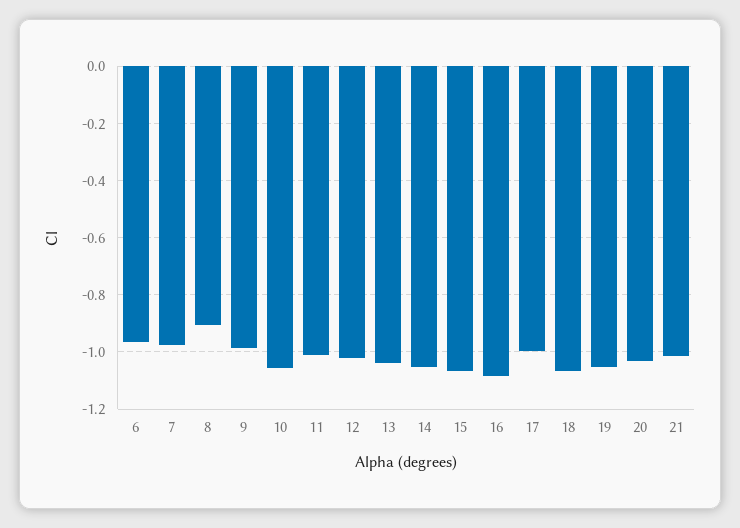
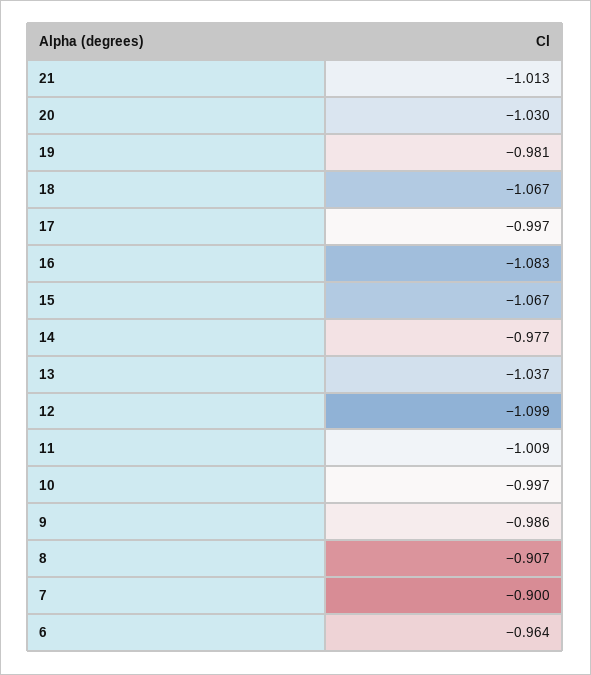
  {
    "6": -0.964,
-   "7": -0.975,
+   "7": -0.9,
    "8": -0.907,
    "9": -0.986,
-   "10": -1.05,
+   "10": -0.997,
    "11": -1.009,
-   "12": -1.025,
+   "12": -1.099,
    "13": -1.037,
-   "14": -1.05,
+   "14": -0.977,
    "15": -1.067,
    "16": -1.083,
    "17": -0.997,
    "18": -1.067,
-   "19": -1.05,
+   "19": -0.981,
    "20": -1.03,
    "21": -1.013
  }

